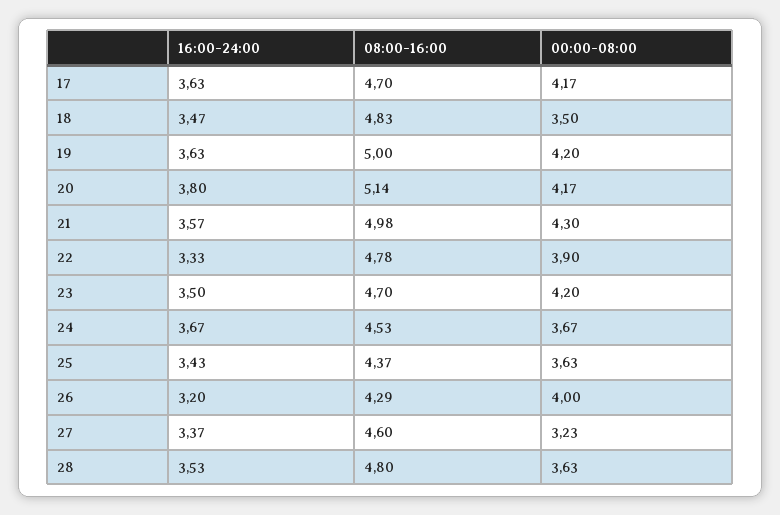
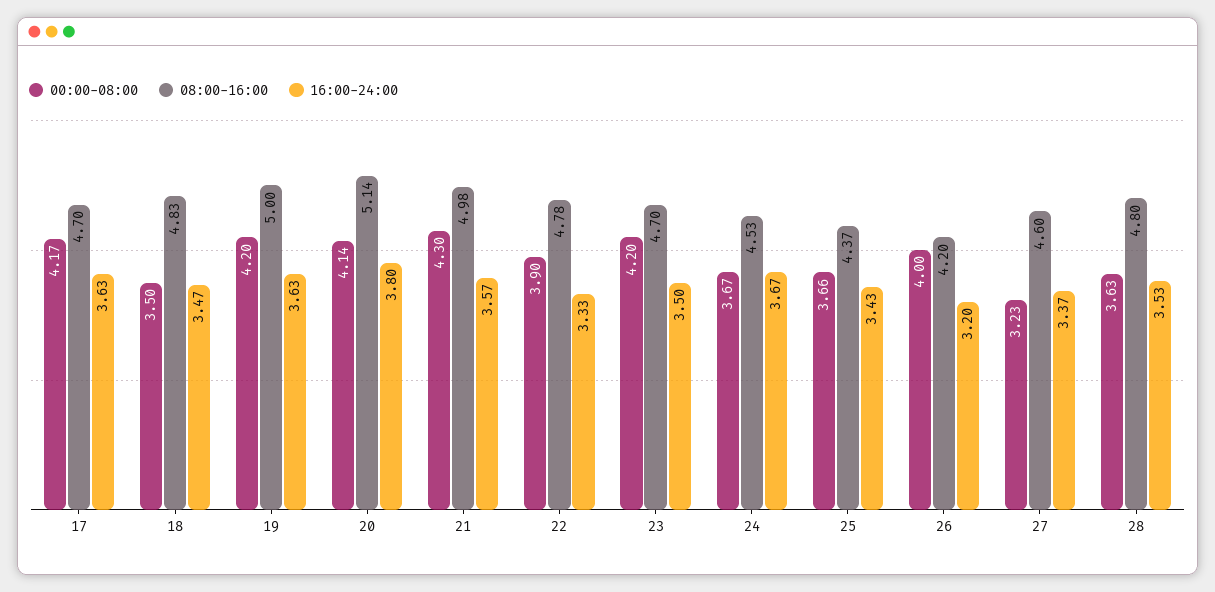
  {
    "16:00-24:00": {
      "17": 3.63,
      "18": 3.47,
      "19": 3.63,
      "20": 3.8,
      "21": 3.57,
      "22": 3.33,
      "23": 3.5,
      "24": 3.67,
      "25": 3.43,
      "26": 3.2,
      "27": 3.37,
      "28": 3.53
    },
    "08:00-16:00": {
      "17": 4.7,
      "18": 4.83,
      "19": 5,
      "20": 5.14,
      "21": 4.98,
      "22": 4.78,
      "23": 4.7,
      "24": 4.53,
      "25": 4.37,
-     "26": 4.29,
+     "26": 4.2,
      "27": 4.6,
      "28": 4.8
    },
    "00:00-08:00": {
      "17": 4.17,
      "18": 3.5,
      "19": 4.2,
-     "20": 4.17,
+     "20": 4.14,
      "21": 4.3,
      "22": 3.9,
      "23": 4.2,
      "24": 3.67,
-     "25": 3.63,
+     "25": 3.66,
      "26": 4,
      "27": 3.23,
      "28": 3.63
    }
  }

